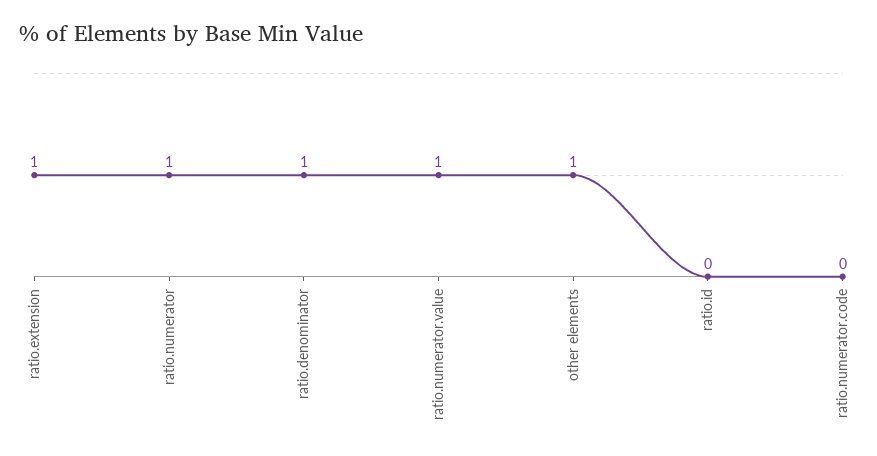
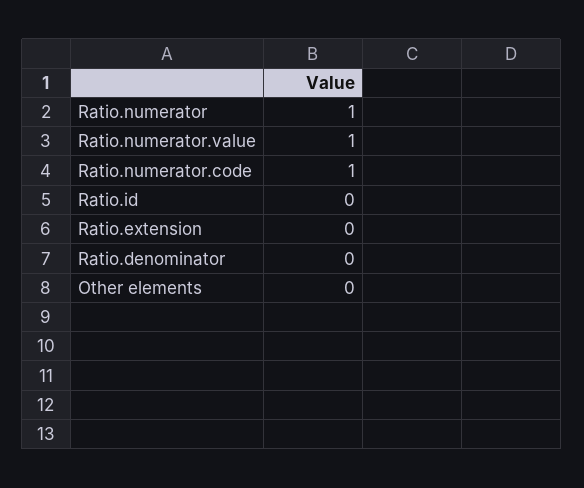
  {
-   "ratio.extension": 1,
+   "ratio.extension": 0,
    "ratio.numerator": 1,
-   "ratio.denominator": 1,
+   "ratio.denominator": 0,
    "ratio.numerator.value": 1,
-   "other elements": 1,
+   "other elements": 0,
    "ratio.id": 0,
-   "ratio.numerator.code": 0
+   "ratio.numerator.code": 1
  }

